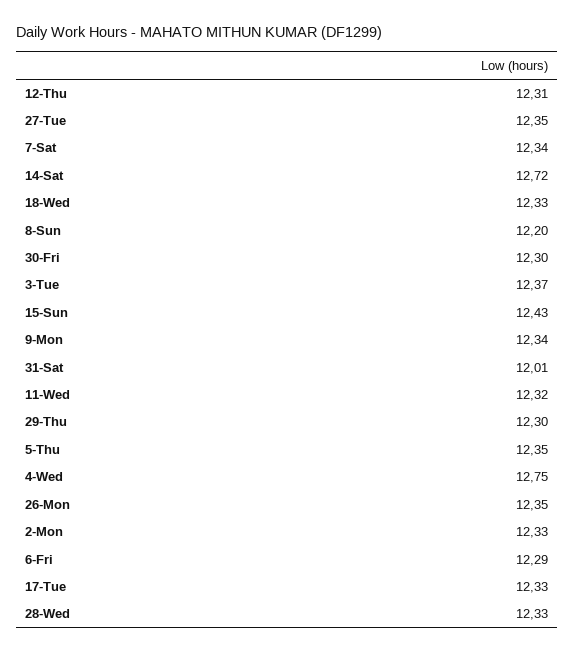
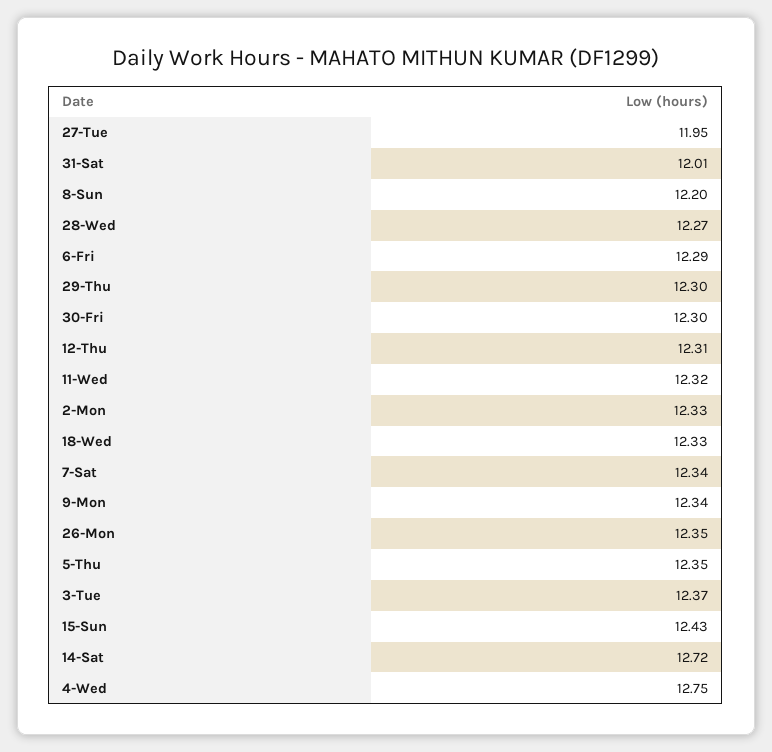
  {
    "12-Thu": 12.31,
-   "27-Tue": 12.35,
+   "27-Tue": 11.95,
    "7-Sat": 12.34,
    "14-Sat": 12.72,
    "18-Wed": 12.33,
    "8-Sun": 12.2,
    "30-Fri": 12.3,
    "3-Tue": 12.37,
    "15-Sun": 12.43,
    "9-Mon": 12.34,
    "31-Sat": 12.01,
    "11-Wed": 12.32,
    "29-Thu": 12.3,
    "5-Thu": 12.35,
    "4-Wed": 12.75,
    "26-Mon": 12.35,
    "2-Mon": 12.33,
    "6-Fri": 12.29,
-   "17-Tue": 12.33,
-   "28-Wed": 12.33
+   "28-Wed": 12.27
  }

